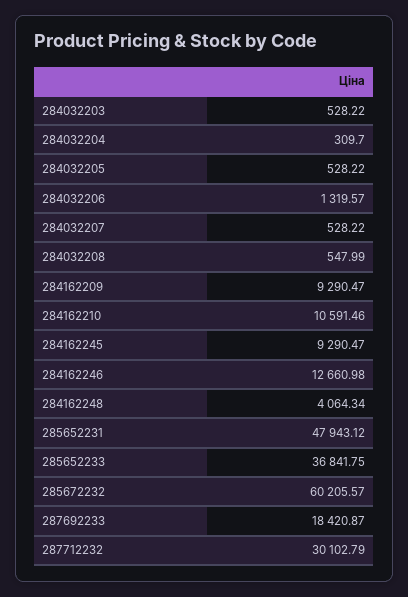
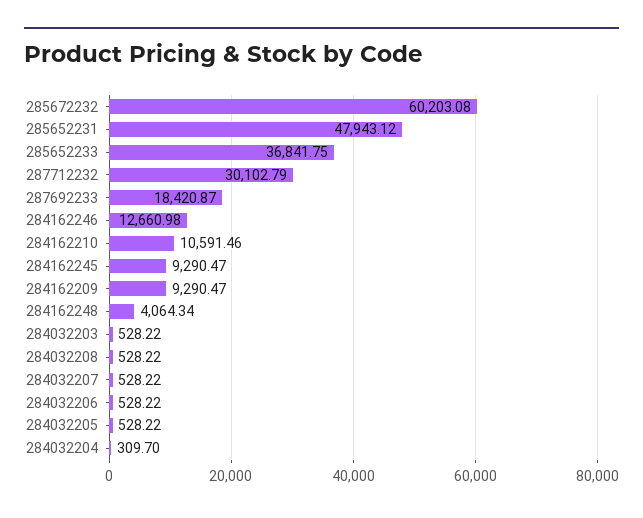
  {
    "284032203": 528.22,
    "284032204": 309.7,
    "284032205": 528.22,
-   "284032206": 1319.57,
+   "284032206": 528.22,
    "284032207": 528.22,
-   "284032208": 547.99,
+   "284032208": 528.22,
    "284162209": 9290.47,
    "284162210": 10591.46,
    "284162245": 9290.47,
    "284162246": 12660.98,
    "284162248": 4064.34,
    "285652231": 47943.12,
    "285652233": 36841.75,
-   "285672232": 60205.57,
+   "285672232": 60203.08,
    "287692233": 18420.87,
    "287712232": 30102.79
  }

